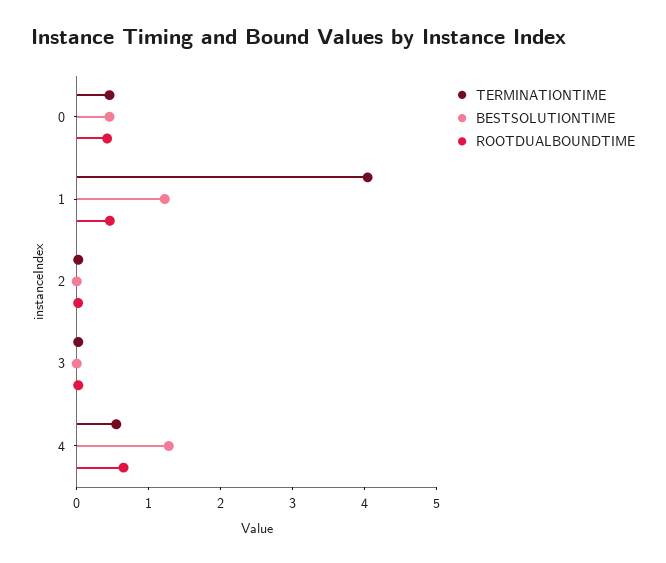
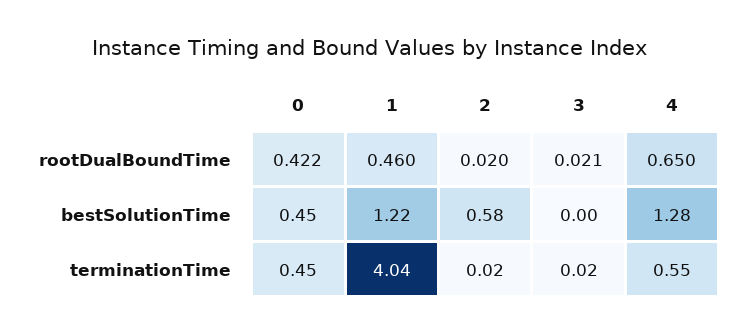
  {
    "TERMINATIONTIME": {
      "0": 0.45,
      "1": 4.04,
      "2": 0.02,
      "3": 0.02,
      "4": 0.55
    },
    "BESTSOLUTIONTIME": {
      "0": 0.45,
      "1": 1.22,
-     "2": 0,
+     "2": 0.58,
      "3": 0,
      "4": 1.28
    },
    "ROOTDUALBOUNDTIME": {
      "0": 0.422,
      "1": 0.46,
      "2": 0.02,
      "3": 0.021,
      "4": 0.65
    }
  }

